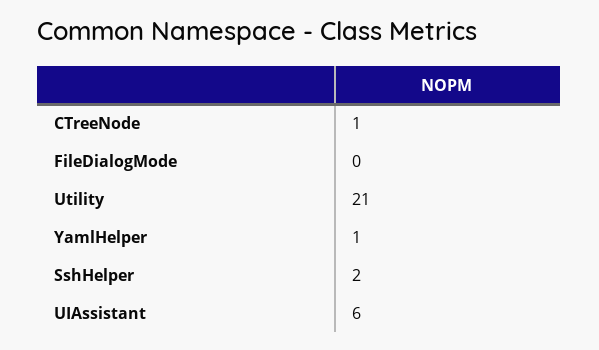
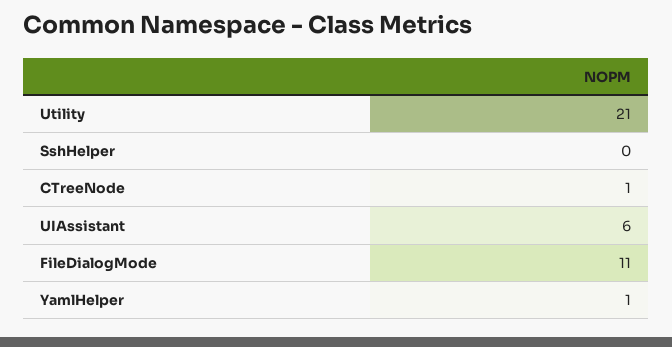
  {
    "CTreeNode": 1,
-   "FileDialogMode": 0,
+   "FileDialogMode": 11,
    "Utility": 21,
    "YamlHelper": 1,
-   "SshHelper": 2,
+   "SshHelper": 0,
    "UIAssistant": 6
  }

